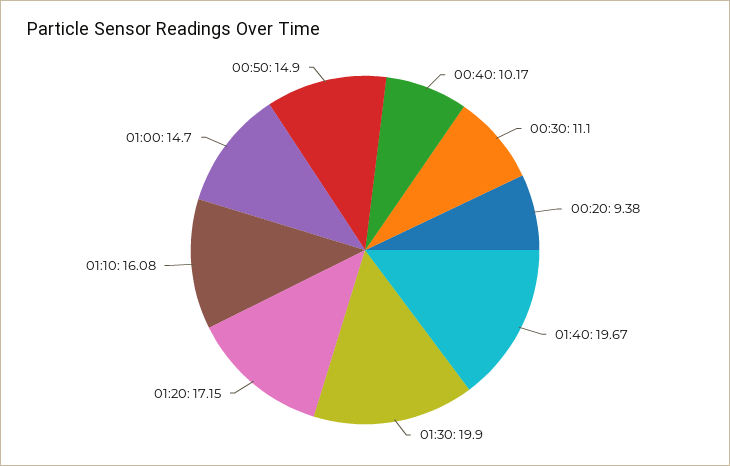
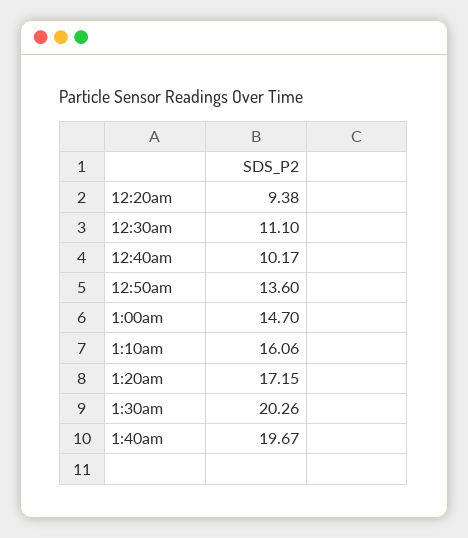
  {
    "00:40": 10.17,
    "00:30": 11.1,
    "00:20": 9.38,
    "01:40": 19.67,
-   "01:30": 19.9,
+   "01:30": 20.26,
    "01:20": 17.15,
-   "01:10": 16.08,
+   "01:10": 16.06,
    "01:00": 14.7,
-   "00:50": 14.9
+   "00:50": 13.6
  }

